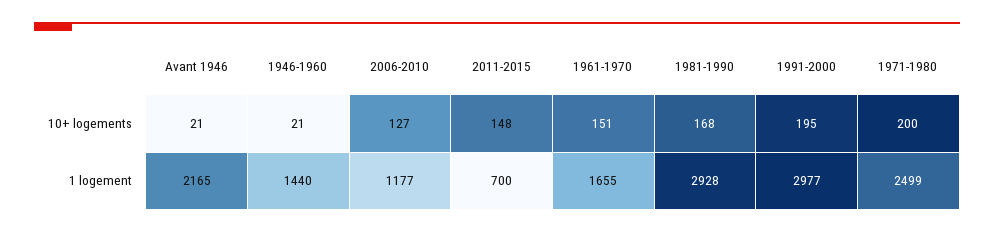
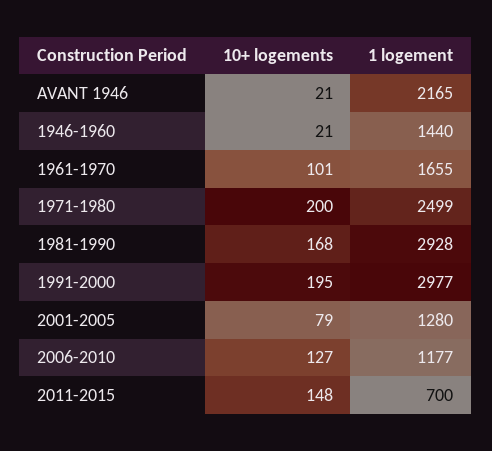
  {
    "Avant 1946": {
      "10+ logements": 21,
      "1 logement": 2165
    },
    "1946-1960": {
      "10+ logements": 21,
      "1 logement": 1440
    },
    "2006-2010": {
      "10+ logements": 127,
      "1 logement": 1177
    },
    "2011-2015": {
      "10+ logements": 148,
      "1 logement": 700
    },
    "1961-1970": {
-     "10+ logements": 151,
+     "10+ logements": 101,
      "1 logement": 1655
    },
    "1981-1990": {
      "10+ logements": 168,
      "1 logement": 2928
    },
    "1991-2000": {
      "10+ logements": 195,
      "1 logement": 2977
    },
    "1971-1980": {
      "10+ logements": 200,
      "1 logement": 2499
-   }
+   },
+   "2001-2005": {
+     "10+ logements": 79,
+     "1 logement": 1280
+   }
  }

